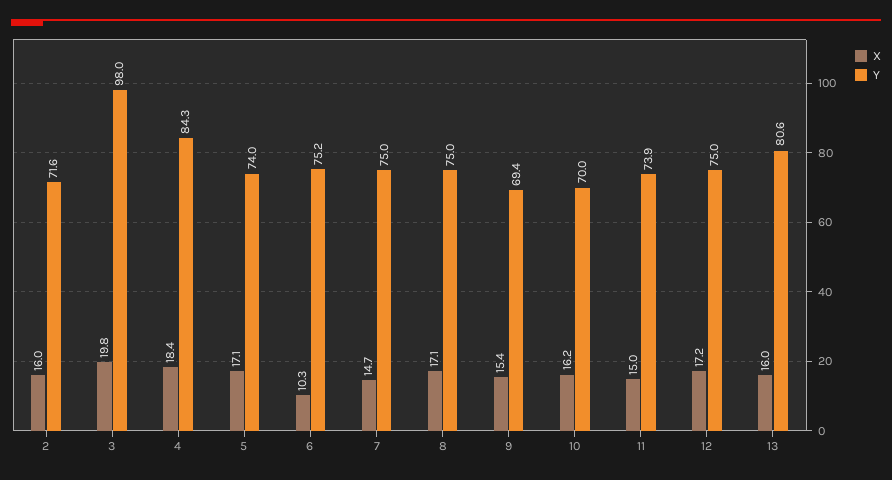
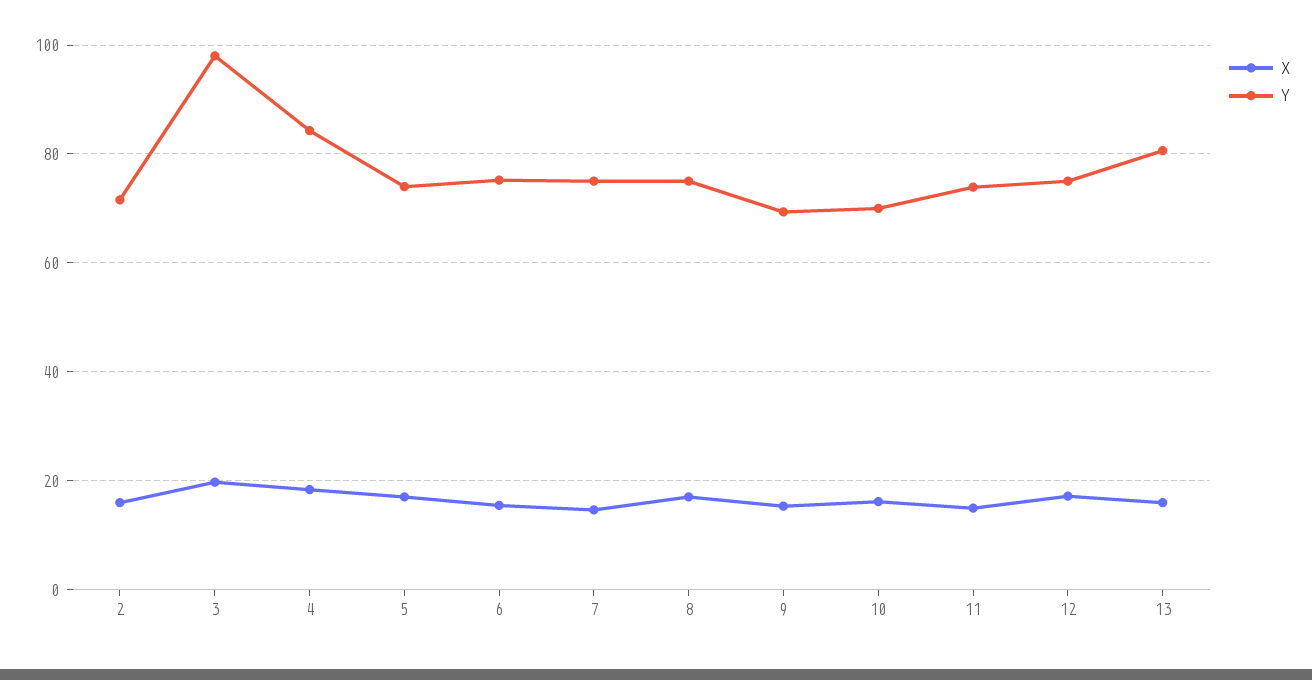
  {
    "X": {
      "2": 16,
      "3": 19.8,
      "4": 18.4,
      "5": 17.1,
-     "6": 10.3,
+     "6": 16,
      "7": 14.7,
      "8": 17.1,
      "9": 15.4,
      "10": 16.2,
      "11": 15,
      "12": 17.2,
      "13": 16
    },
    "Y": {
      "2": 71.6,
      "3": 98,
      "4": 84.3,
      "5": 74,
      "6": 75.2,
      "7": 75,
      "8": 75,
      "9": 69.4,
      "10": 70,
      "11": 73.9,
      "12": 75,
      "13": 80.6
    }
  }

